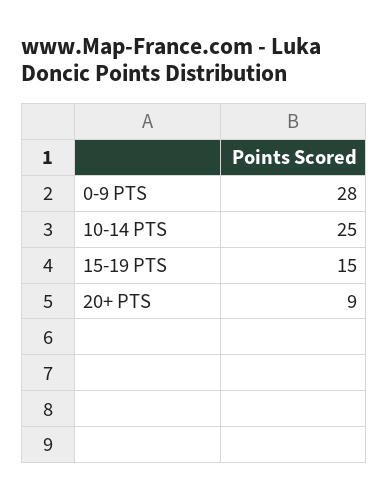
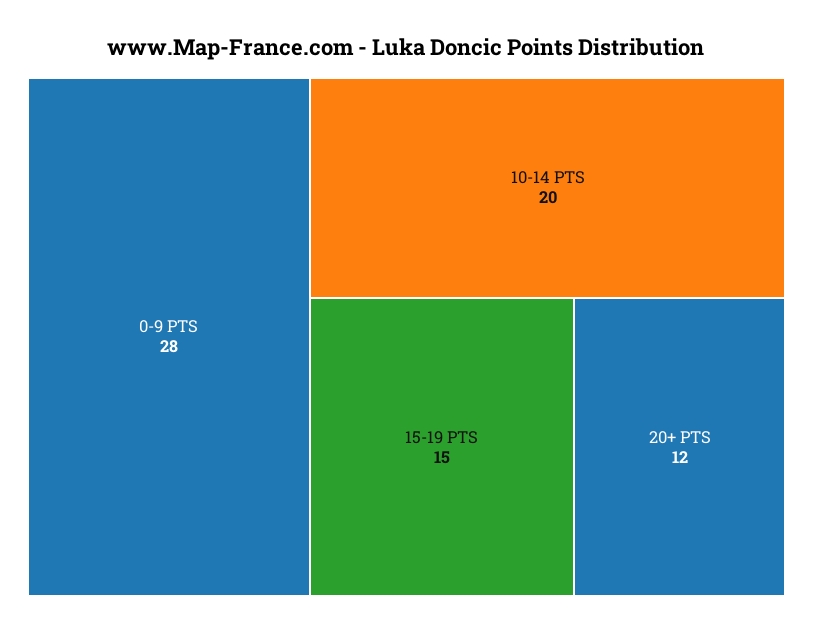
  {
    "0-9 PTS": 28,
-   "10-14 PTS": 25,
+   "10-14 PTS": 20,
    "15-19 PTS": 15,
-   "20+ PTS": 9
+   "20+ PTS": 12
  }

